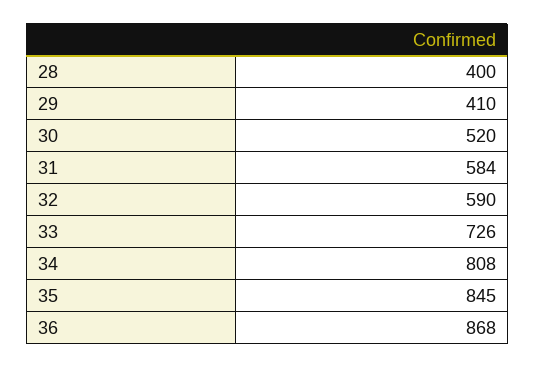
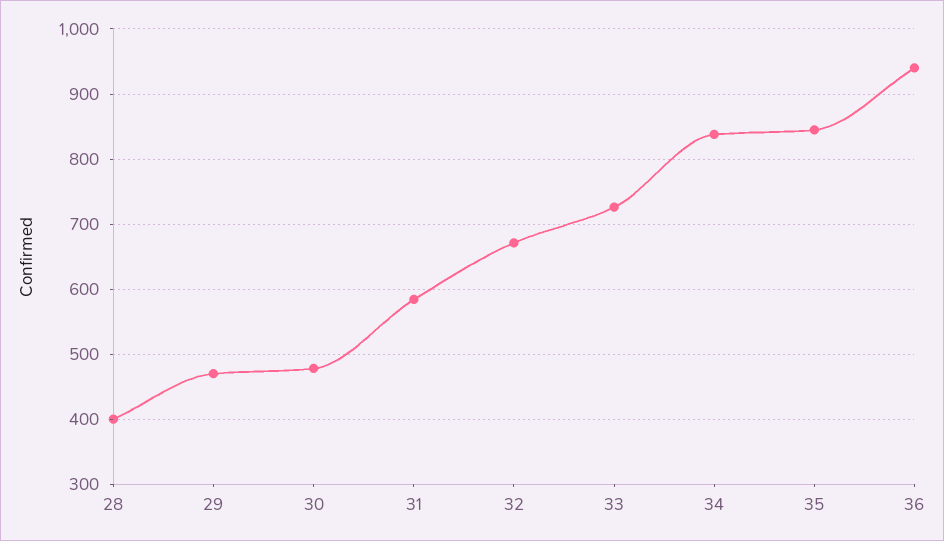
  {
    "28": 400,
-   "29": 410,
+   "29": 470,
-   "30": 520,
+   "30": 480,
    "31": 584,
-   "32": 590,
+   "32": 670,
    "33": 726,
-   "34": 808,
+   "34": 840,
    "35": 845,
-   "36": 868
+   "36": 940
  }

